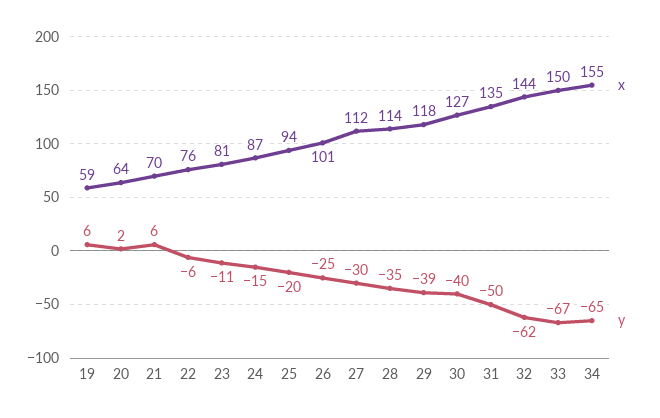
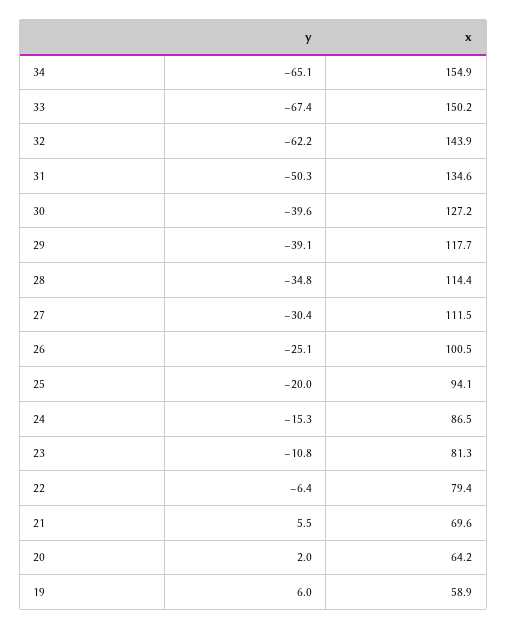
  {
    "x": {
      "19": 58.9,
      "20": 64.2,
      "21": 69.6,
-     "22": 76,
+     "22": 79.4,
      "23": 81.3,
      "24": 86.5,
      "25": 94.1,
      "26": 100.5,
      "27": 111.5,
      "28": 114.4,
      "29": 117.7,
      "30": 127.2,
      "31": 134.6,
      "32": 143.9,
      "33": 150.2,
      "34": 154.9
    },
    "y": {
      "19": 6,
      "20": 2,
      "21": 5.5,
      "22": -6.4,
      "23": -10.8,
      "24": -15.3,
      "25": -20,
      "26": -25.1,
      "27": -30.4,
      "28": -34.8,
      "29": -39.1,
      "30": -39.6,
      "31": -50.3,
      "32": -62.2,
      "33": -67.4,
      "34": -65.1
    }
  }

